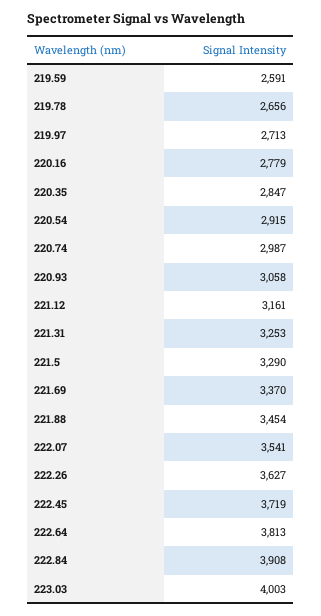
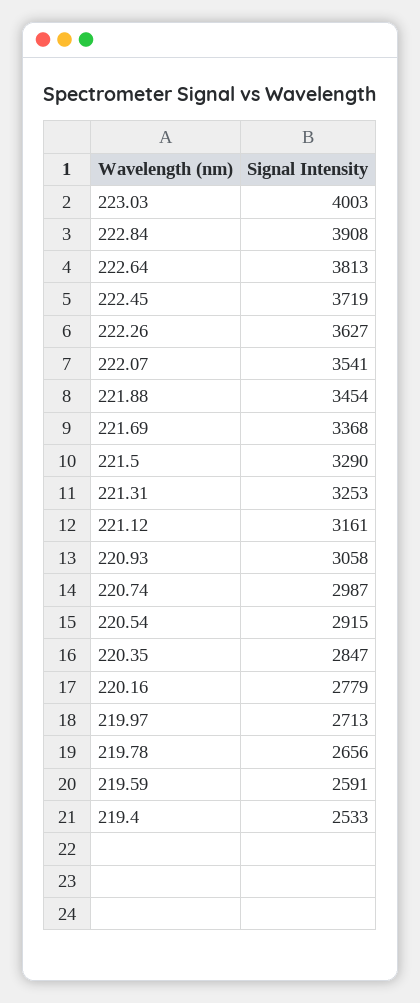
  {
    "219.59": 2591,
    "219.78": 2656,
    "219.97": 2713,
    "220.16": 2779,
    "220.35": 2847,
    "220.54": 2915,
    "220.74": 2987,
    "220.93": 3058,
    "221.12": 3161,
    "221.31": 3253,
    "221.5": 3290,
-   "221.69": 3370,
+   "221.69": 3368,
    "221.88": 3454,
    "222.07": 3541,
    "222.26": 3627,
    "222.45": 3719,
    "222.64": 3813,
    "222.84": 3908,
-   "223.03": 4003
+   "223.03": 4003,
+   "219.4": 2533
  }

